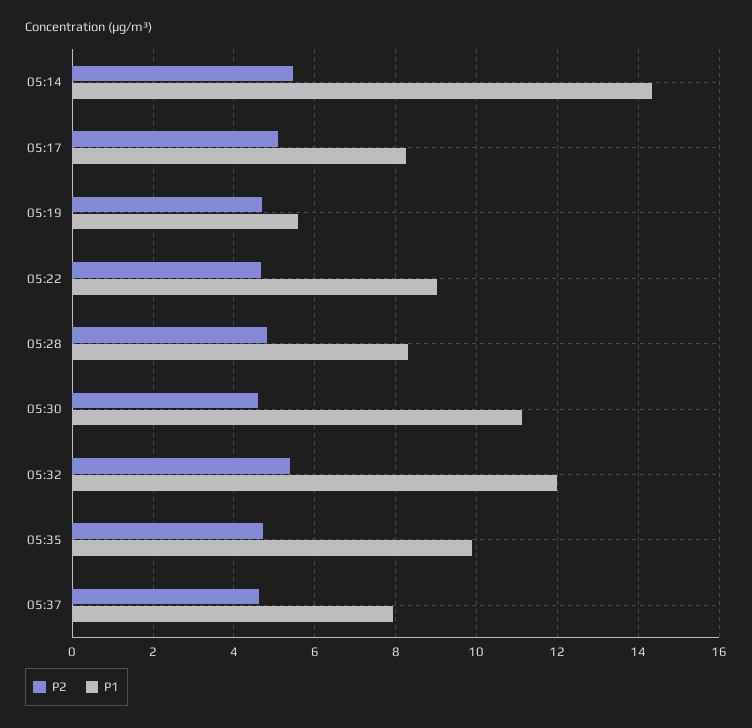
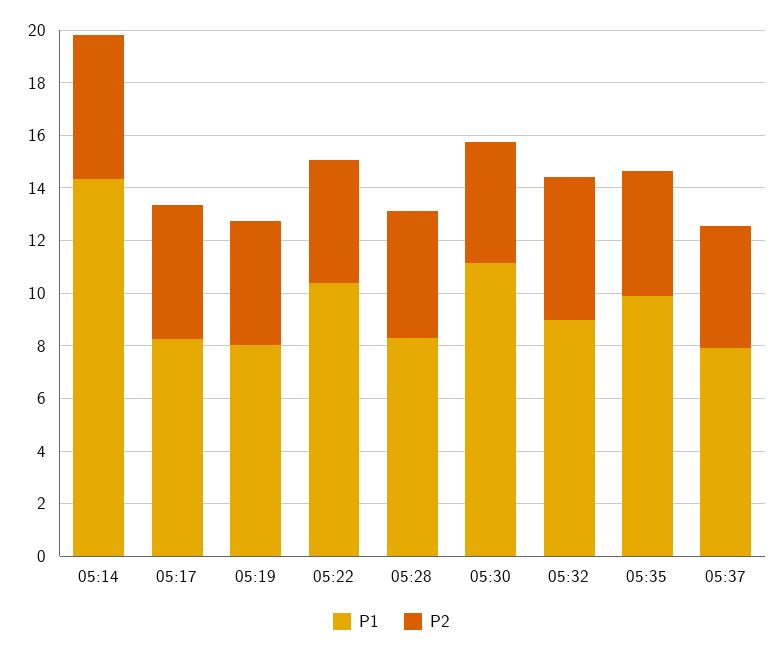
  {
    "P2": {
      "05:14": 5.4,
      "05:17": 5.2,
      "05:19": 4.8,
      "05:22": 4.6,
      "05:28": 4.8,
      "05:30": 4.6,
      "05:32": 5.4,
      "05:35": 4.8,
      "05:37": 4.6
    },
    "P1": {
      "05:14": 14.4,
      "05:17": 8.2,
-     "05:19": 5.6,
+     "05:19": 8,
-     "05:22": 9,
+     "05:22": 10.5,
      "05:28": 8.4,
      "05:30": 11.2,
-     "05:32": 12,
+     "05:32": 9,
      "05:35": 10,
      "05:37": 8
    }
  }

